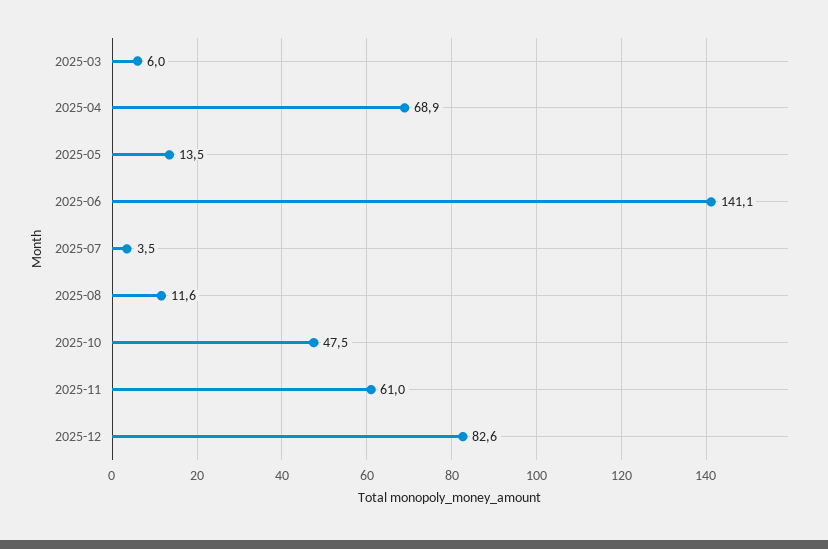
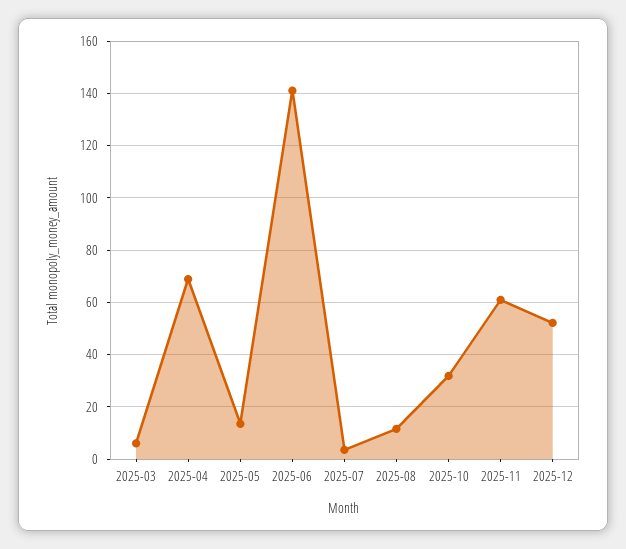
  {
    "2025-03": 6,
    "2025-04": 68.9,
    "2025-05": 13.5,
    "2025-06": 141.1,
    "2025-07": 3.5,
    "2025-08": 11.6,
-   "2025-10": 47.5,
+   "2025-10": 32.5,
    "2025-11": 61,
-   "2025-12": 82.6
+   "2025-12": 52.5
  }

